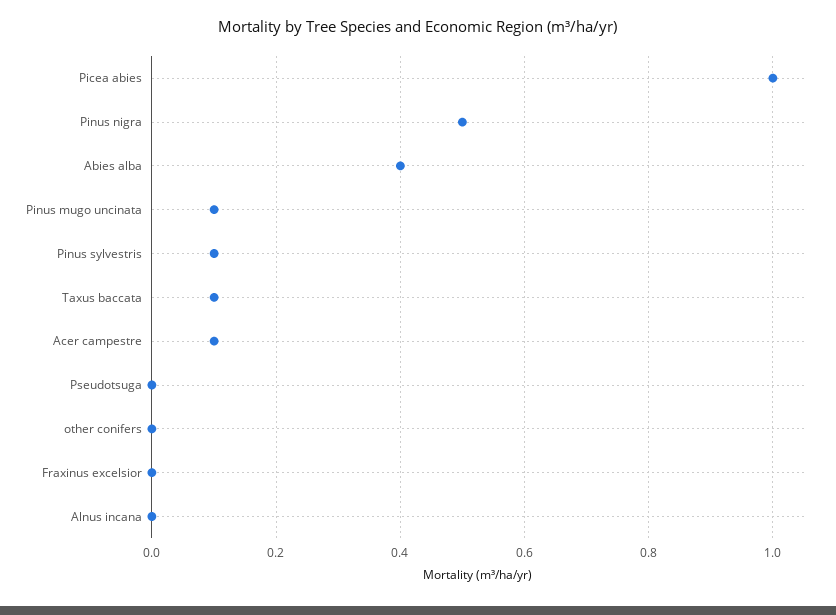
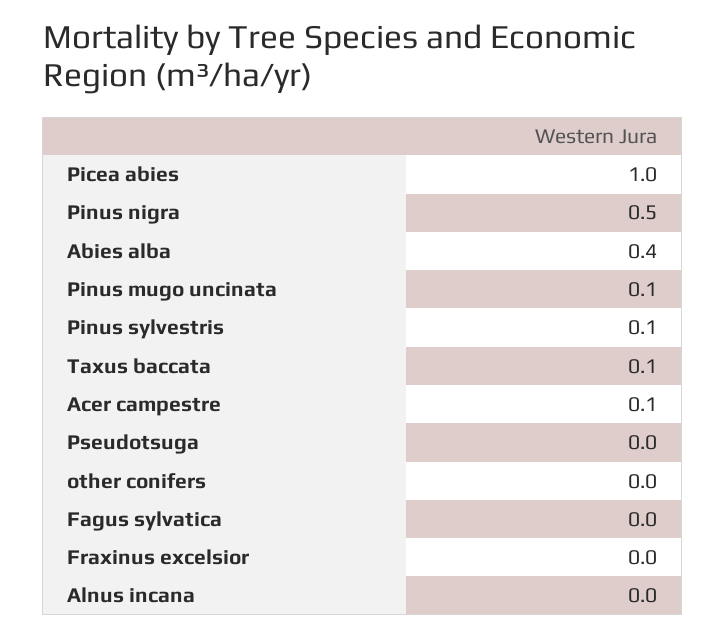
  {
    "Picea abies": 1,
    "Pinus nigra": 0.5,
    "Abies alba": 0.4,
    "Pinus mugo uncinata": 0.1,
    "Pinus sylvestris": 0.1,
    "Taxus baccata": 0.1,
    "Acer campestre": 0.1,
    "Pseudotsuga": 0,
    "other conifers": 0,
    "Fraxinus excelsior": 0,
-   "Alnus incana": 0
+   "Alnus incana": 0,
+   "Fagus sylvatica": 0
  }

